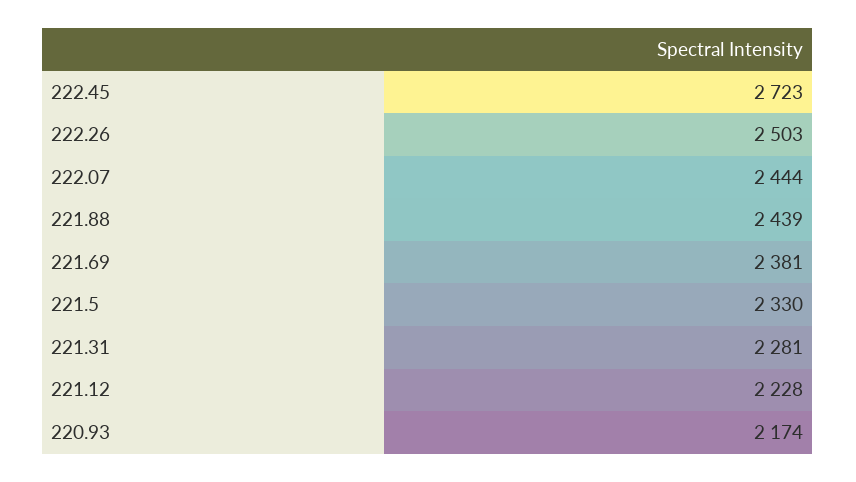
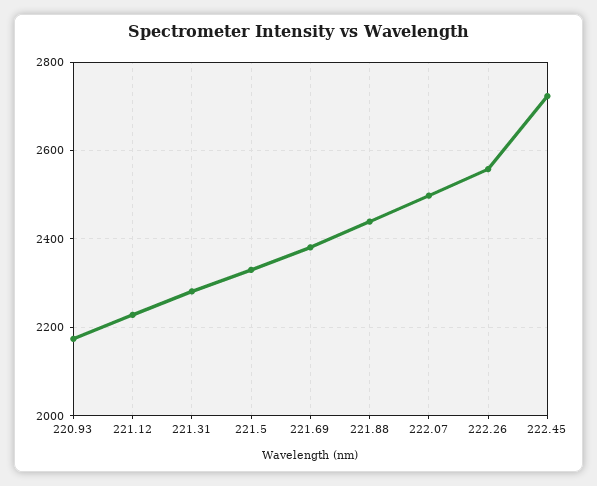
  {
    "222.45": 2723,
-   "222.26": 2503,
+   "222.26": 2560,
-   "222.07": 2444,
+   "222.07": 2500,
    "221.88": 2439,
    "221.69": 2381,
    "221.5": 2330,
    "221.31": 2281,
    "221.12": 2228,
    "220.93": 2174
  }

